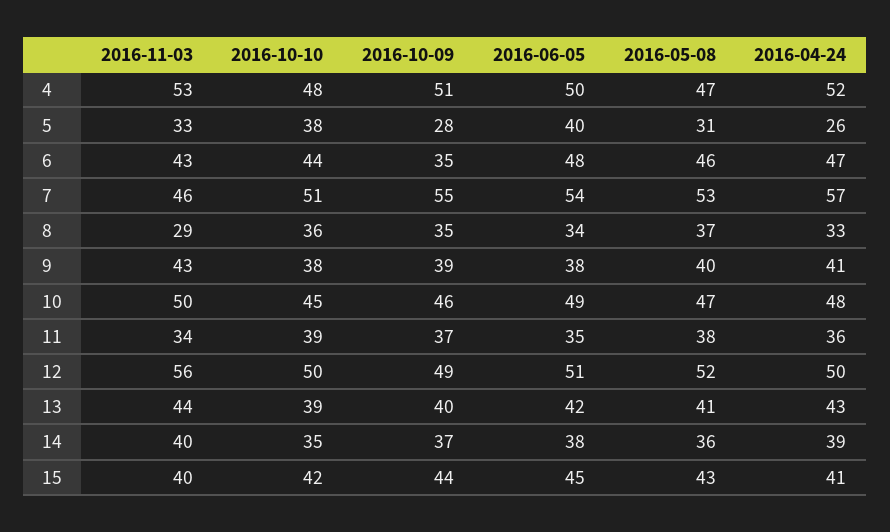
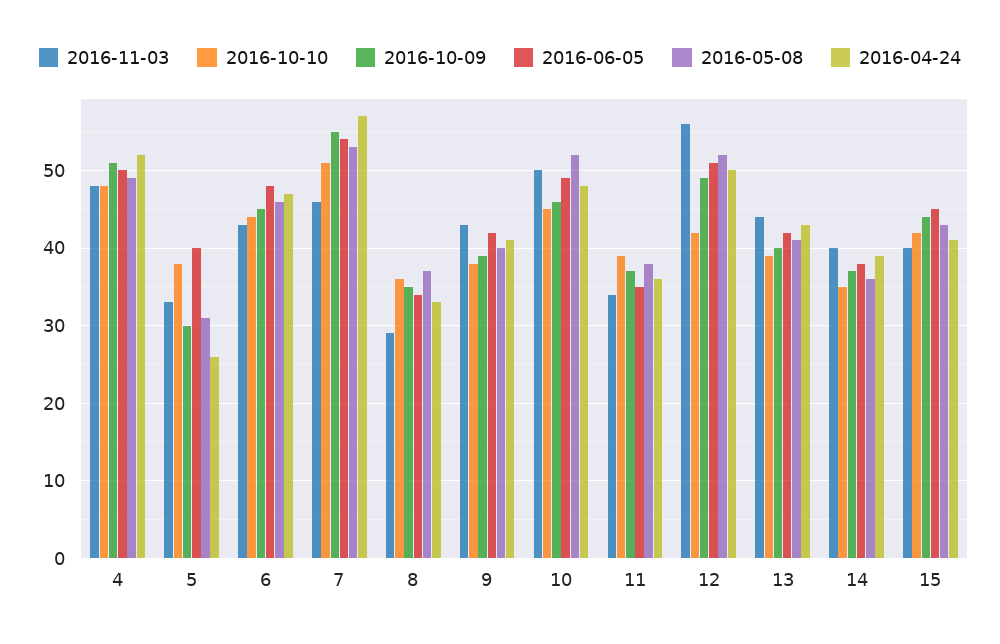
  {
    "2016-11-03": {
-     "4": 53,
+     "4": 48,
      "5": 33,
      "6": 43,
      "7": 46,
      "8": 29,
      "9": 43,
      "10": 50,
      "11": 34,
      "12": 56,
      "13": 44,
      "14": 40,
      "15": 40
    },
    "2016-10-10": {
      "4": 48,
      "5": 38,
      "6": 44,
      "7": 51,
      "8": 36,
      "9": 38,
      "10": 45,
      "11": 39,
-     "12": 50,
+     "12": 42,
      "13": 39,
      "14": 35,
      "15": 42
    },
    "2016-10-09": {
      "4": 51,
-     "5": 28,
+     "5": 30,
-     "6": 35,
+     "6": 45,
      "7": 55,
      "8": 35,
      "9": 39,
      "10": 46,
      "11": 37,
      "12": 49,
      "13": 40,
      "14": 37,
      "15": 44
    },
    "2016-06-05": {
      "4": 50,
      "5": 40,
      "6": 48,
      "7": 54,
      "8": 34,
-     "9": 38,
+     "9": 42,
      "10": 49,
      "11": 35,
      "12": 51,
      "13": 42,
      "14": 38,
      "15": 45
    },
    "2016-05-08": {
-     "4": 47,
+     "4": 49,
      "5": 31,
      "6": 46,
      "7": 53,
      "8": 37,
      "9": 40,
-     "10": 47,
+     "10": 52,
      "11": 38,
      "12": 52,
      "13": 41,
      "14": 36,
      "15": 43
    },
    "2016-04-24": {
      "4": 52,
      "5": 26,
      "6": 47,
      "7": 57,
      "8": 33,
      "9": 41,
      "10": 48,
      "11": 36,
      "12": 50,
      "13": 43,
      "14": 39,
      "15": 41
    }
  }

